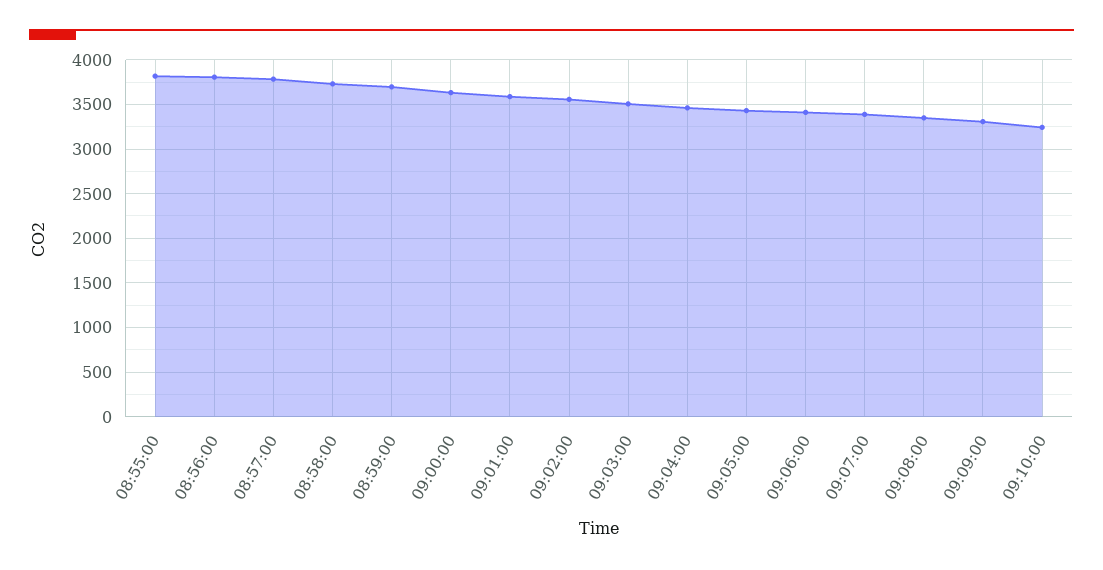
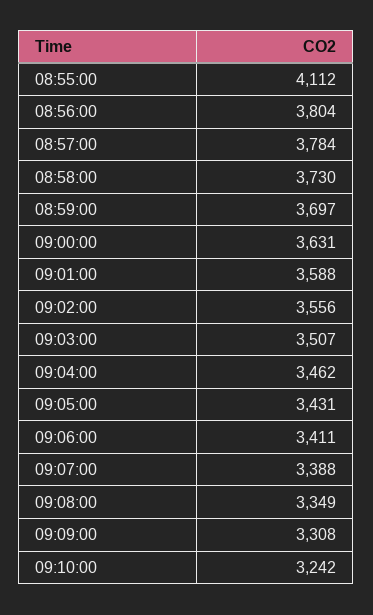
  {
-   "08:55:00": 3800,
+   "08:55:00": 4112,
    "08:56:00": 3804,
    "08:57:00": 3784,
    "08:58:00": 3730,
    "08:59:00": 3697,
    "09:00:00": 3631,
    "09:01:00": 3588,
    "09:02:00": 3556,
    "09:03:00": 3507,
    "09:04:00": 3462,
    "09:05:00": 3431,
    "09:06:00": 3411,
    "09:07:00": 3388,
    "09:08:00": 3349,
    "09:09:00": 3308,
    "09:10:00": 3242
  }

